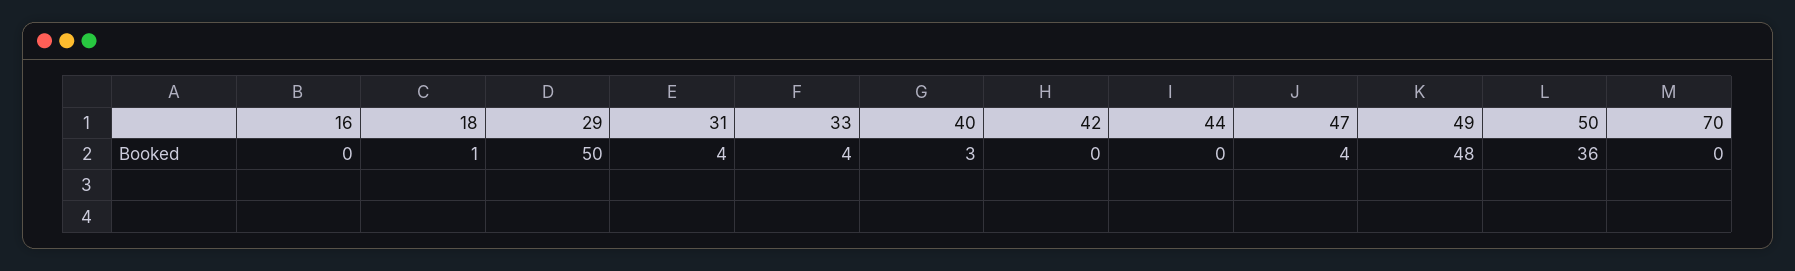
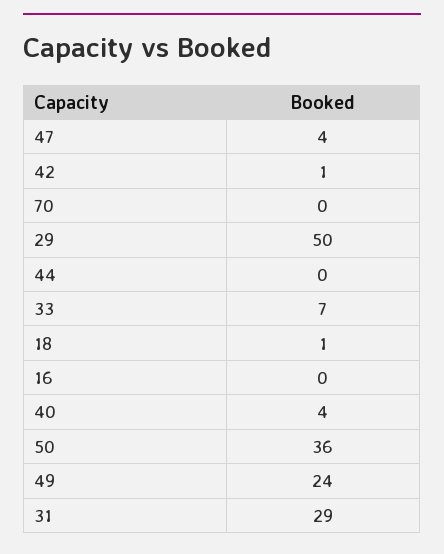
  {
    "16": 0,
    "18": 1,
    "29": 50,
-   "31": 4,
+   "31": 29,
-   "33": 4,
+   "33": 7,
-   "40": 3,
+   "40": 4,
-   "42": 0,
+   "42": 1,
    "44": 0,
    "47": 4,
-   "49": 48,
+   "49": 24,
    "50": 36,
    "70": 0
  }

